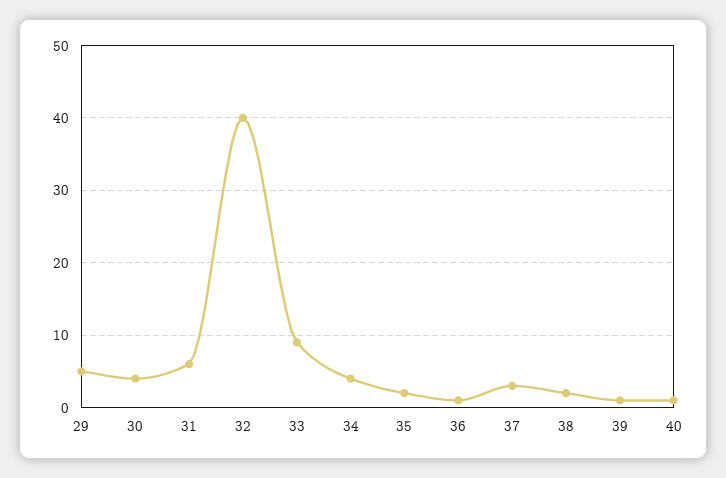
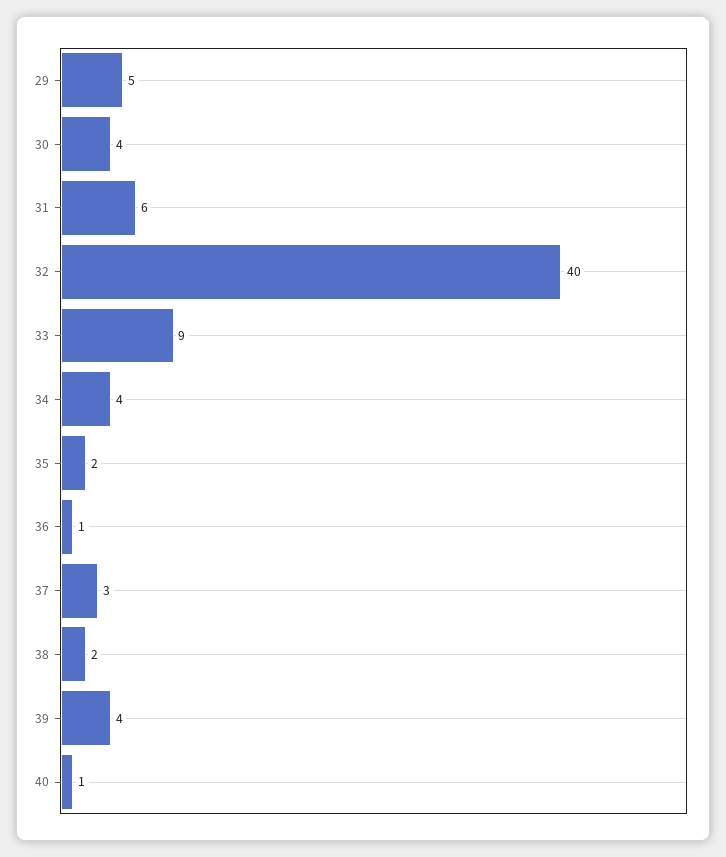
  {
    "29": 5,
    "30": 4,
    "31": 6,
    "32": 40,
    "33": 9,
    "34": 4,
    "35": 2,
    "36": 1,
    "37": 3,
    "38": 2,
-   "39": 1,
+   "39": 4,
    "40": 1
  }

